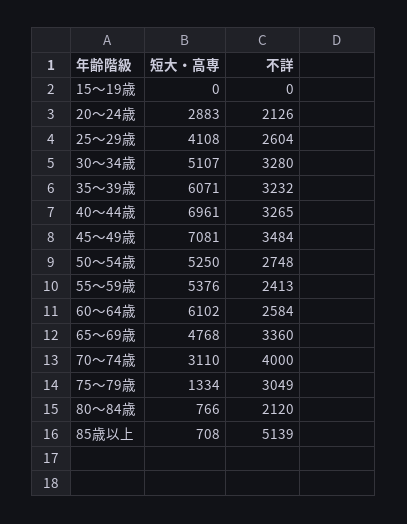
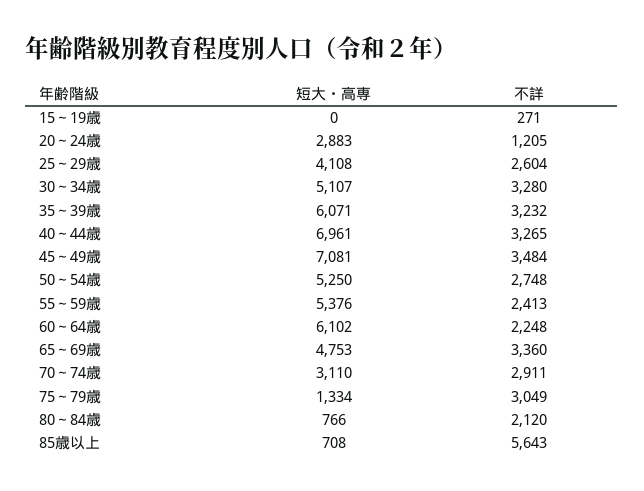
  {
    "短大・高専": {
      "15～19歳": 0,
      "20～24歳": 2883,
      "25～29歳": 4108,
      "30～34歳": 5107,
      "35～39歳": 6071,
      "40～44歳": 6961,
      "45～49歳": 7081,
      "50～54歳": 5250,
      "55～59歳": 5376,
      "60～64歳": 6102,
-     "65～69歳": 4768,
+     "65～69歳": 4753,
      "70～74歳": 3110,
      "75～79歳": 1334,
      "80～84歳": 766,
      "85歳以上": 708
    },
    "不詳": {
-     "15～19歳": 0,
+     "15～19歳": 271,
-     "20～24歳": 2126,
+     "20～24歳": 1205,
      "25～29歳": 2604,
      "30～34歳": 3280,
      "35～39歳": 3232,
      "40～44歳": 3265,
      "45～49歳": 3484,
      "50～54歳": 2748,
      "55～59歳": 2413,
-     "60～64歳": 2584,
+     "60～64歳": 2248,
      "65～69歳": 3360,
-     "70～74歳": 4000,
+     "70～74歳": 2911,
      "75～79歳": 3049,
      "80～84歳": 2120,
-     "85歳以上": 5139
+     "85歳以上": 5643
    }
  }

